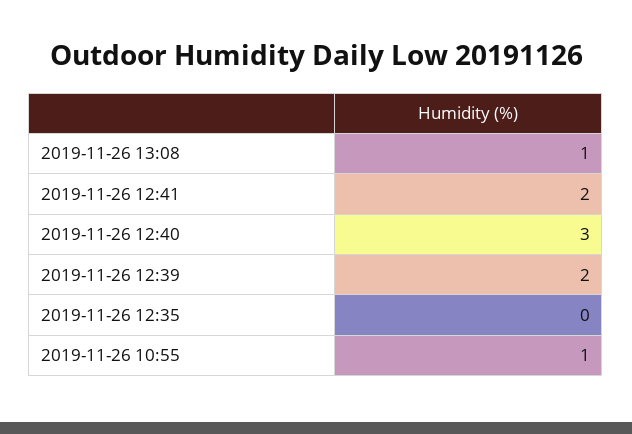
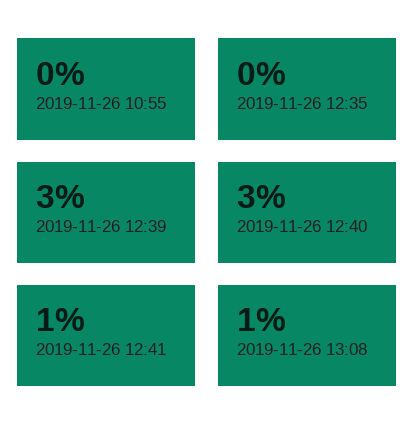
  {
    "2019-11-26 13:08": 1,
-   "2019-11-26 12:41": 2,
+   "2019-11-26 12:41": 1,
    "2019-11-26 12:40": 3,
-   "2019-11-26 12:39": 2,
+   "2019-11-26 12:39": 3,
    "2019-11-26 12:35": 0,
-   "2019-11-26 10:55": 1
+   "2019-11-26 10:55": 0
  }

